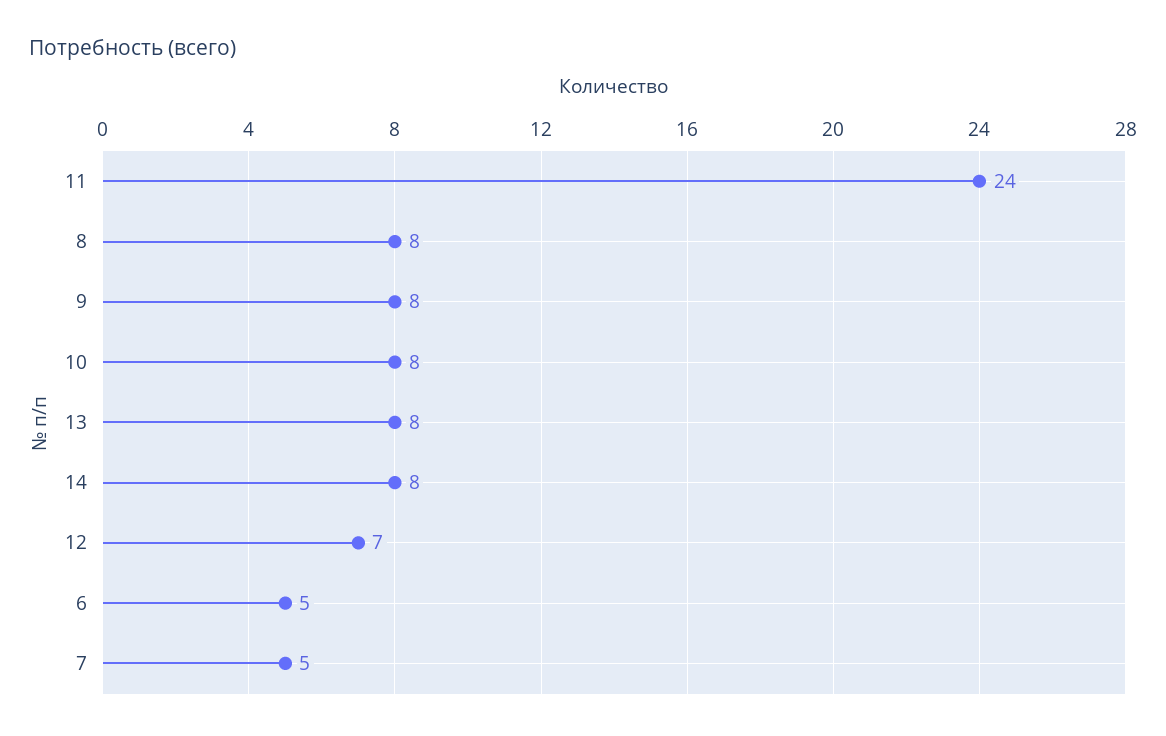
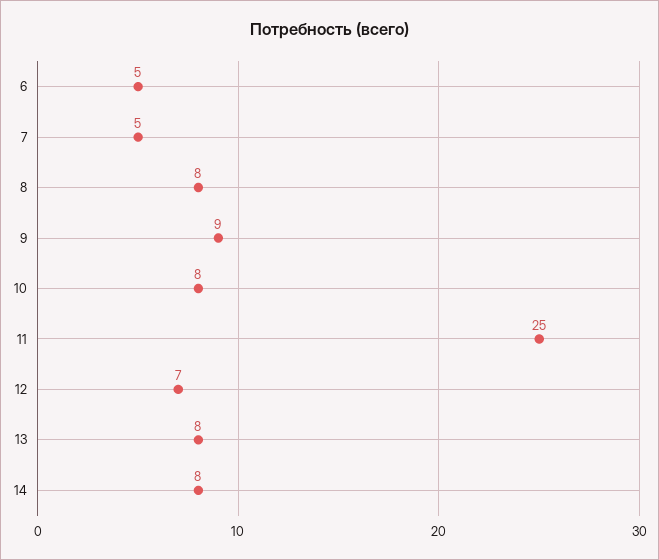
  {
-   "11": 24,
+   "11": 25,
    "8": 8,
-   "9": 8,
+   "9": 9,
    "10": 8,
    "13": 8,
    "14": 8,
    "12": 7,
    "6": 5,
    "7": 5
  }

